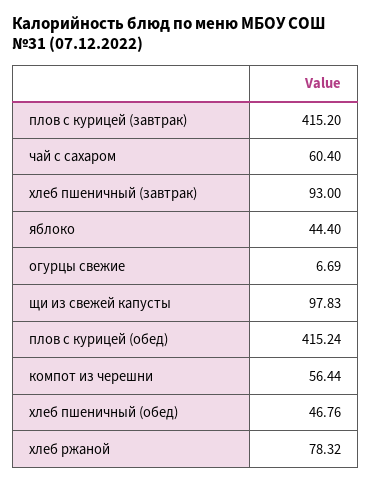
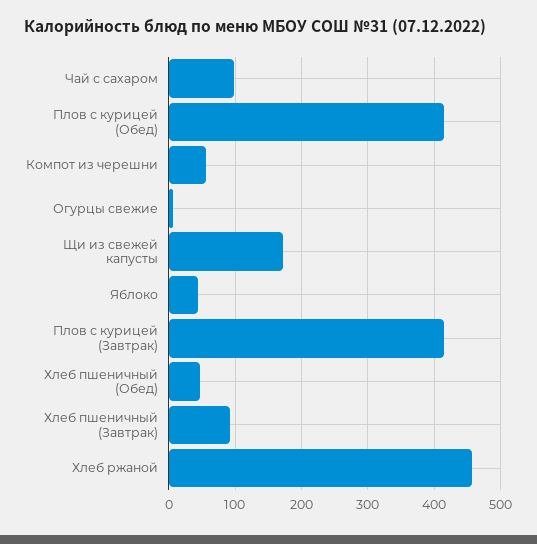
  {
    "плов с курицей (завтрак)": 415.2,
-   "чай с сахаром": 60.4,
+   "чай с сахаром": 100,
    "хлеб пшеничный (завтрак)": 93,
    "яблоко": 44.4,
    "огурцы свежие": 6.69,
-   "щи из свежей капусты": 97.83,
+   "щи из свежей капусты": 170,
    "плов с курицей (обед)": 415.24,
    "компот из черешни": 56.44,
    "хлеб пшеничный (обед)": 46.76,
-   "хлеб ржаной": 78.32
+   "хлеб ржаной": 460
  }

